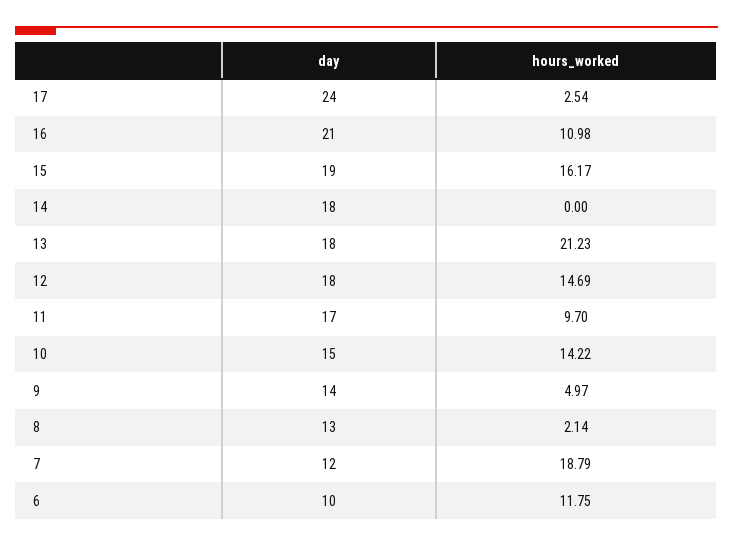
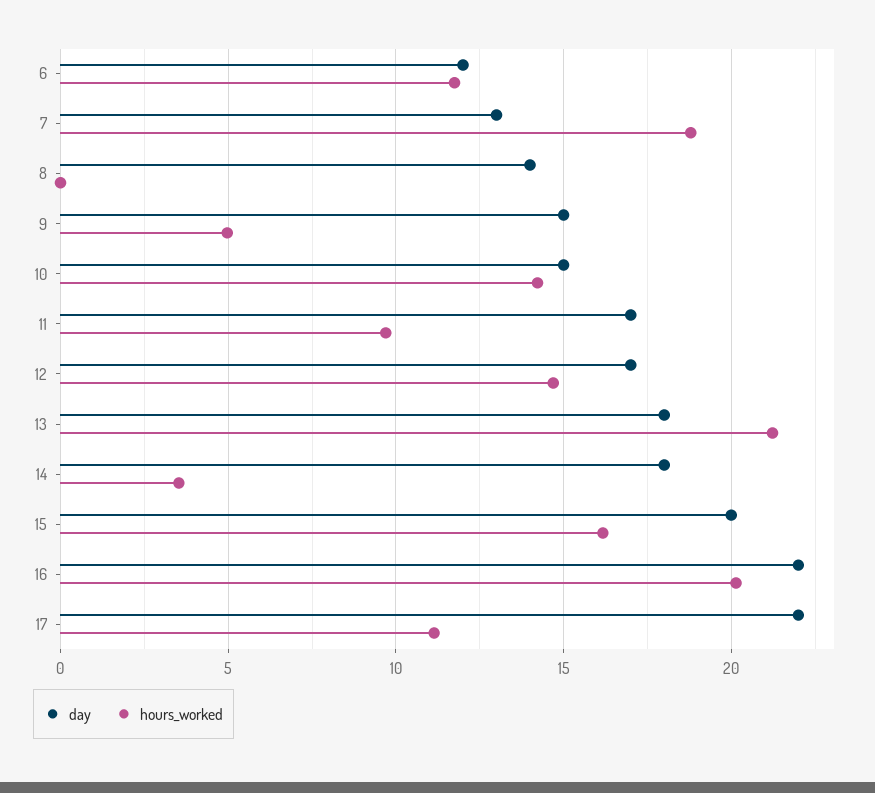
  {
    "day": {
-     "17": 24,
+     "17": 22,
-     "16": 21,
+     "16": 22,
-     "15": 19,
+     "15": 20,
      "14": 18,
      "13": 18,
-     "12": 18,
+     "12": 17,
      "11": 17,
      "10": 15,
-     "9": 14,
+     "9": 15,
-     "8": 13,
+     "8": 14,
-     "7": 12,
+     "7": 13,
-     "6": 10
+     "6": 12
    },
    "hours_worked": {
-     "17": 2.54,
+     "17": 11,
-     "16": 10.98,
+     "16": 20,
      "15": 16.17,
-     "14": 0,
+     "14": 3.5,
      "13": 21.23,
      "12": 14.69,
      "11": 9.7,
      "10": 14.22,
      "9": 4.97,
-     "8": 2.14,
+     "8": 0,
      "7": 18.79,
      "6": 11.75
    }
  }

